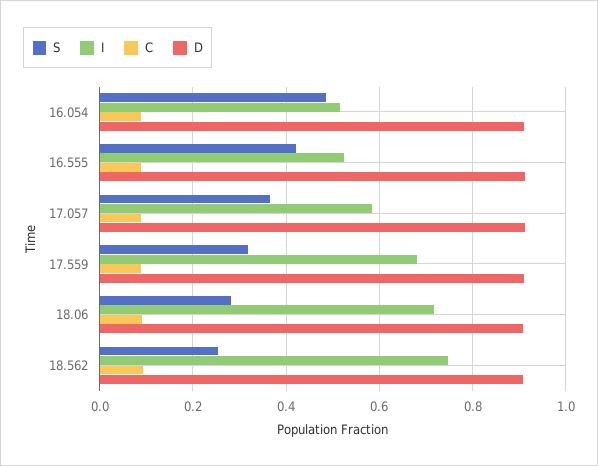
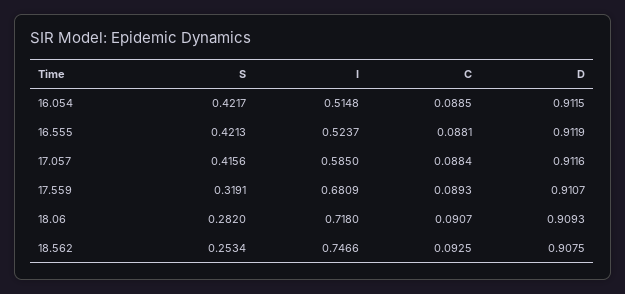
  {
    "S": {
-     "16.054": 0.48,
+     "16.054": 0.4217,
      "16.555": 0.4213,
-     "17.057": 0.36,
+     "17.057": 0.4156,
      "17.559": 0.3191,
      "18.06": 0.282,
      "18.562": 0.2534
    },
    "I": {
      "16.054": 0.5148,
      "16.555": 0.5237,
      "17.057": 0.585,
      "17.559": 0.6809,
      "18.06": 0.718,
      "18.562": 0.7466
    },
    "C": {
      "16.054": 0.0885,
      "16.555": 0.0881,
      "17.057": 0.0884,
      "17.559": 0.0893,
      "18.06": 0.0907,
      "18.562": 0.0925
    },
    "D": {
      "16.054": 0.9115,
      "16.555": 0.9119,
      "17.057": 0.9116,
      "17.559": 0.9107,
      "18.06": 0.9093,
      "18.562": 0.9075
    }
  }

